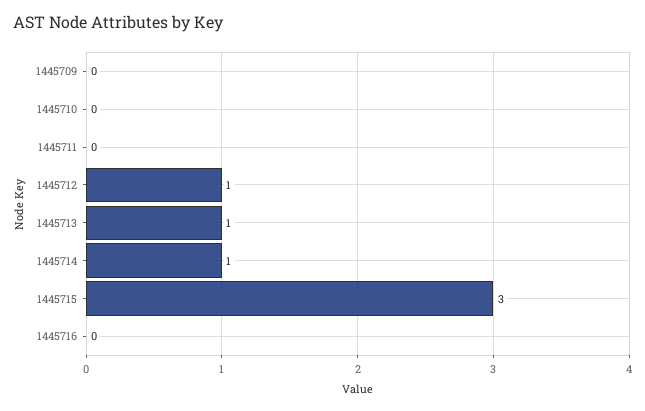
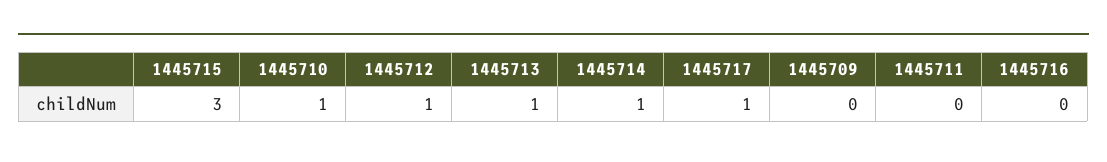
  {
    "1445709": 0,
-   "1445710": 0,
+   "1445710": 1,
    "1445711": 0,
    "1445712": 1,
    "1445713": 1,
    "1445714": 1,
    "1445715": 3,
-   "1445716": 0
+   "1445716": 0,
+   "1445717": 1
  }

